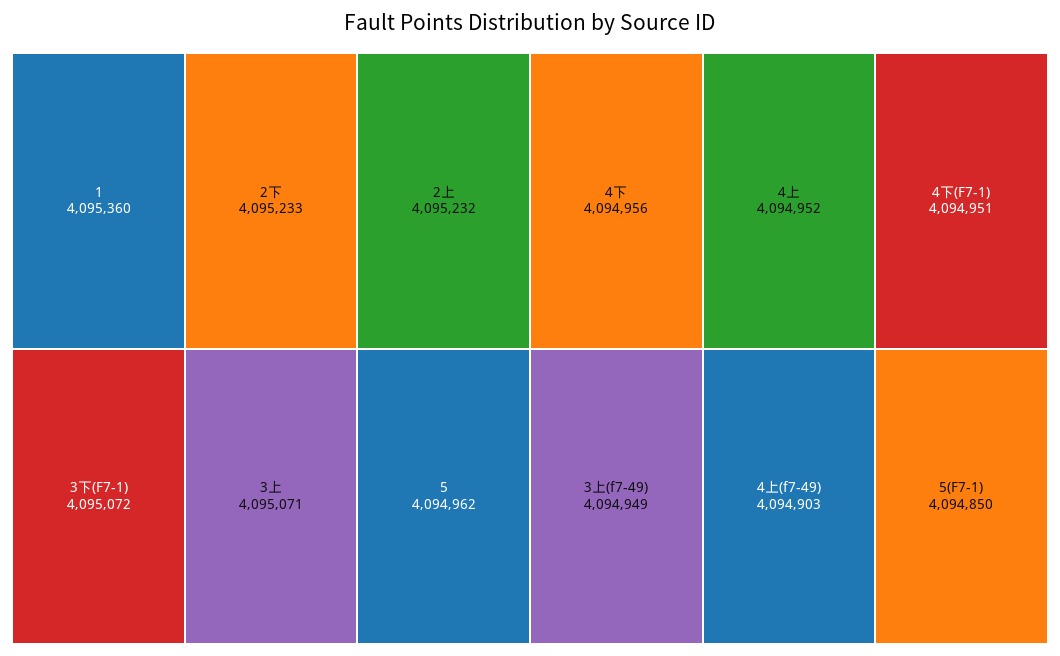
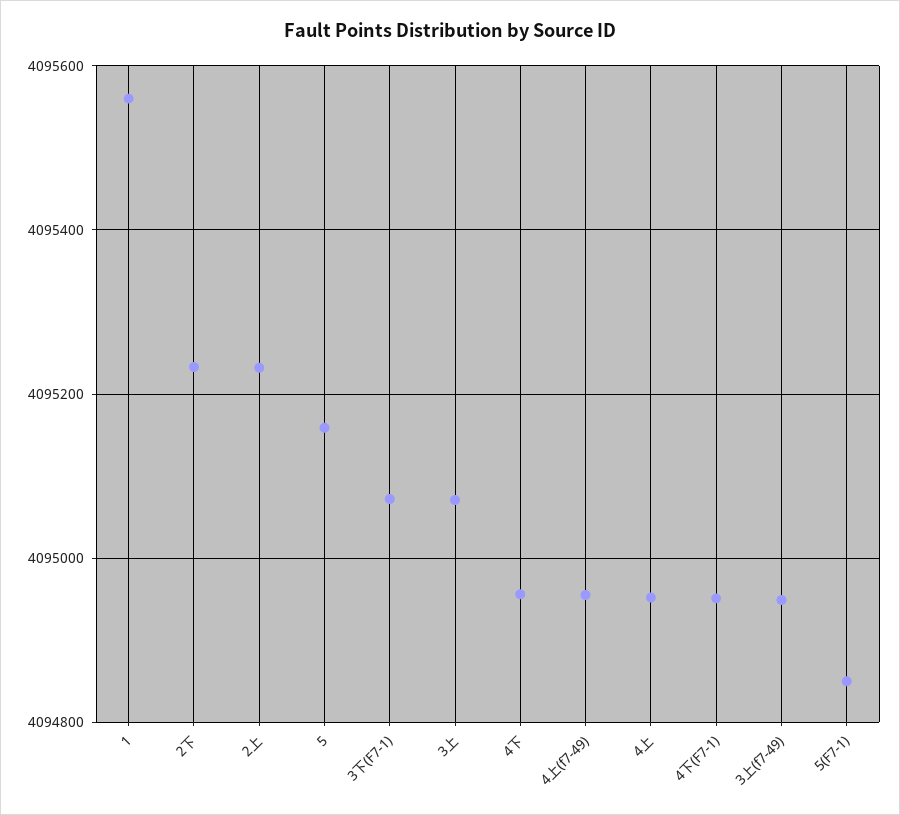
  {
-   "1": 4095360,
+   "1": 4095560,
    "2下": 4095233,
    "2上": 4095232,
    "3下(F7-1)": 4095072,
    "3上": 4095071,
-   "5": 4094962,
+   "5": 4095160,
    "4下": 4094956,
    "4上": 4094952,
    "4下(F7-1)": 4094951,
    "3上(f7-49)": 4094949,
-   "4上(f7-49)": 4094903,
+   "4上(f7-49)": 4094960,
    "5(F7-1)": 4094850
  }

